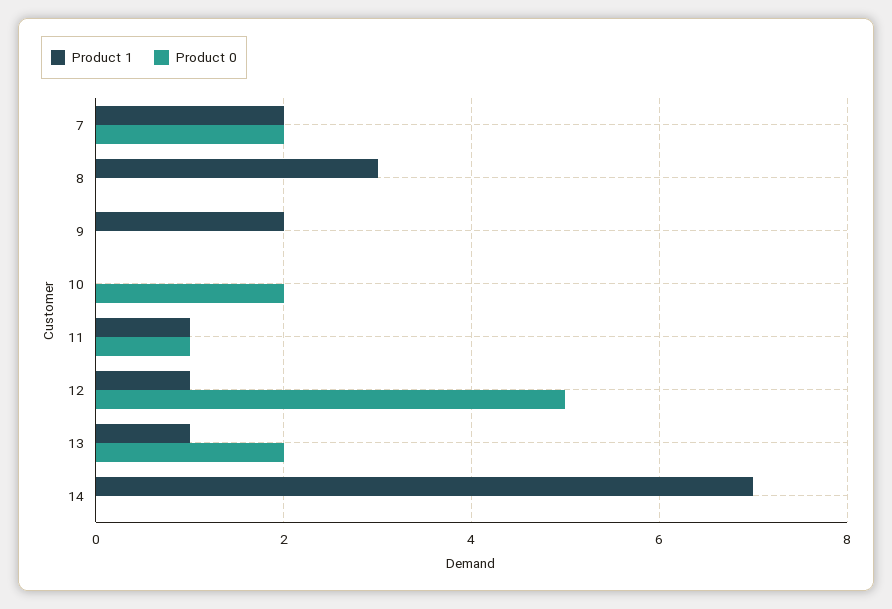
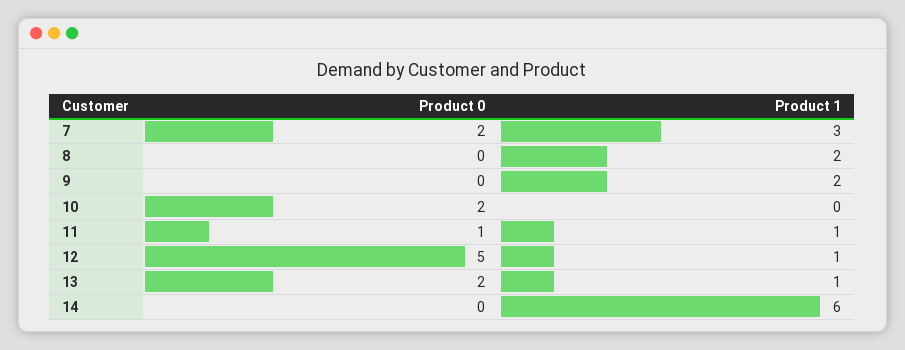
  {
    "Product 1": {
-     "7": 2,
+     "7": 3,
-     "8": 3,
+     "8": 2,
      "9": 2,
      "10": 0,
      "11": 1,
      "12": 1,
      "13": 1,
-     "14": 7
+     "14": 6
    },
    "Product 0": {
      "7": 2,
      "8": 0,
      "9": 0,
      "10": 2,
      "11": 1,
      "12": 5,
      "13": 2,
      "14": 0
    }
  }

